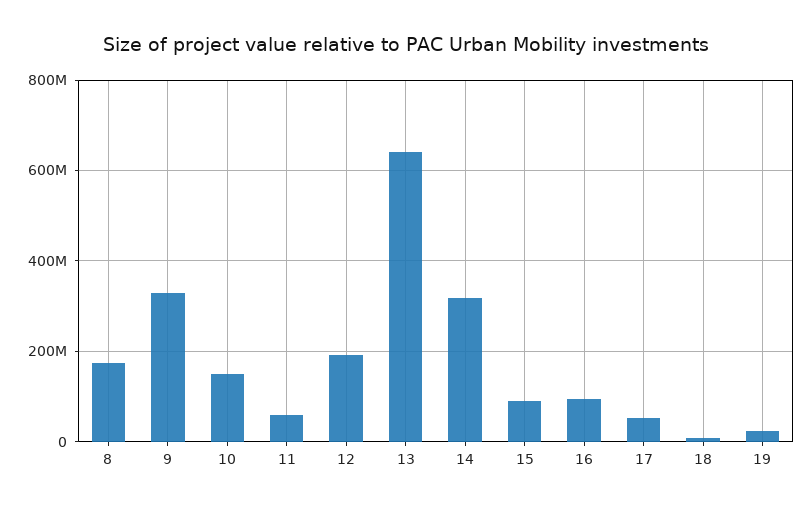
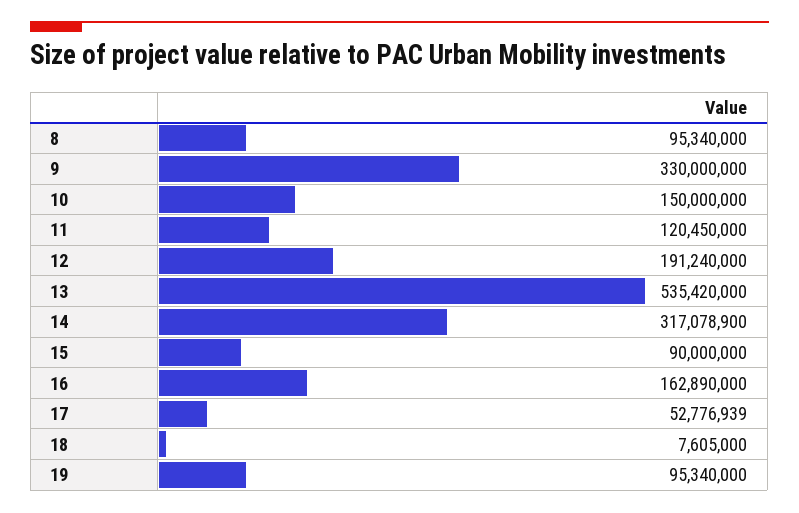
  {
-   "8": 180000000,
+   "8": 95340000,
    "9": 330000000,
    "10": 150000000,
-   "11": 60000000,
+   "11": 120450000,
    "12": 191240000,
-   "13": 640000000,
+   "13": 535420000,
    "14": 317078900,
    "15": 90000000,
-   "16": 100000000,
+   "16": 162890000,
    "17": 52776939,
    "18": 7605000,
-   "19": 20000000
+   "19": 95340000
  }

